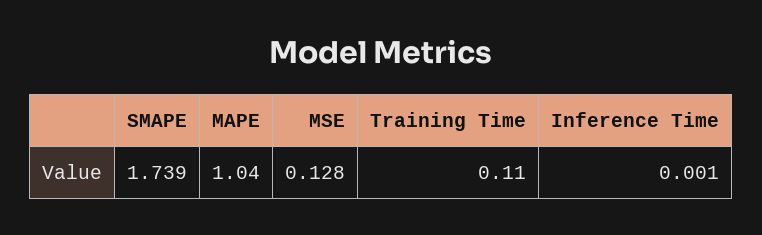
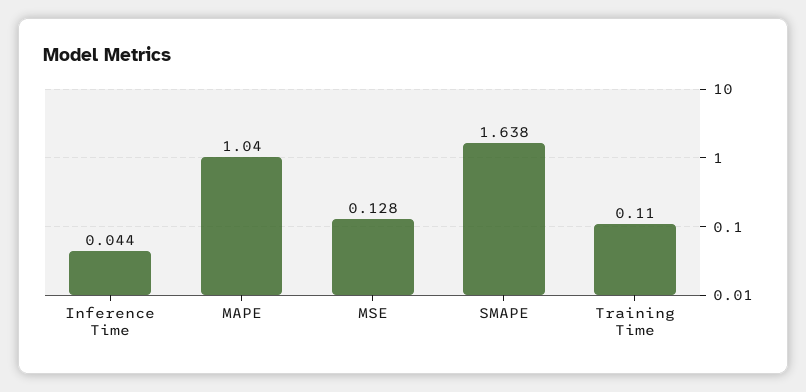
  {
-   "SMAPE": 1.739,
+   "SMAPE": 1.638,
    "MAPE": 1.04,
    "MSE": 0.128,
    "Training Time": 0.11,
-   "Inference Time": 0.001
+   "Inference Time": 0.044
  }

